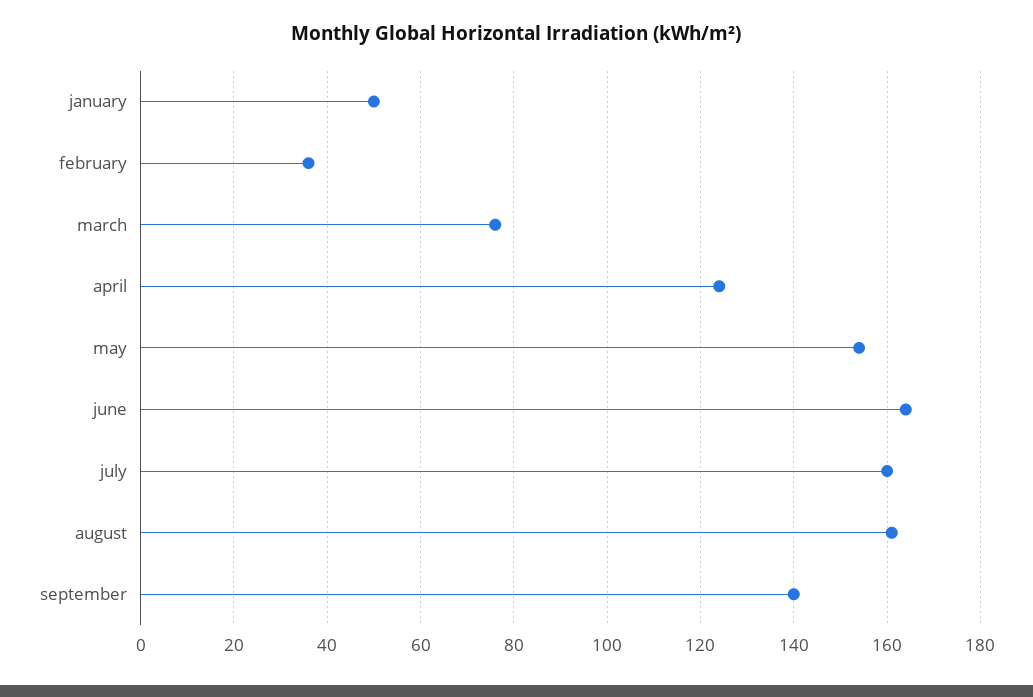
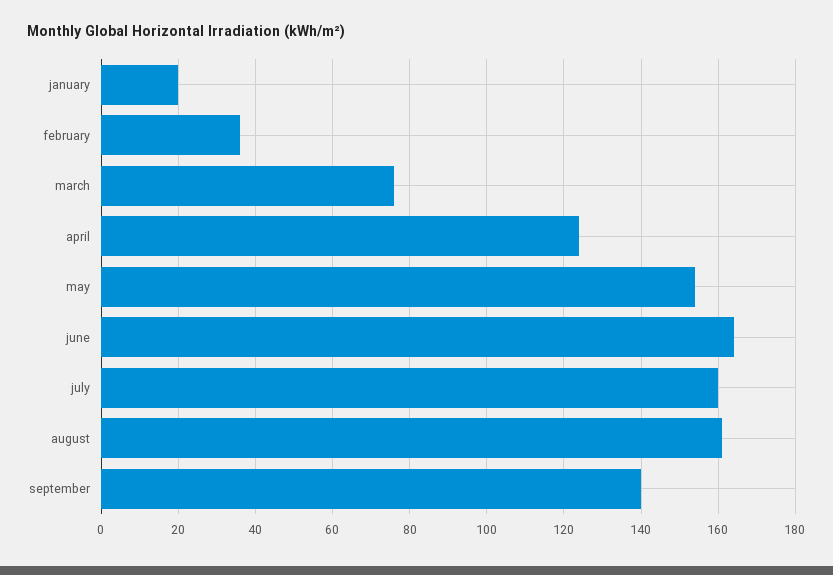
  {
-   "january": 50,
+   "january": 20,
    "february": 35,
    "march": 75,
    "april": 125,
    "may": 155,
    "june": 165,
    "july": 160,
    "august": 160,
    "september": 140
  }

